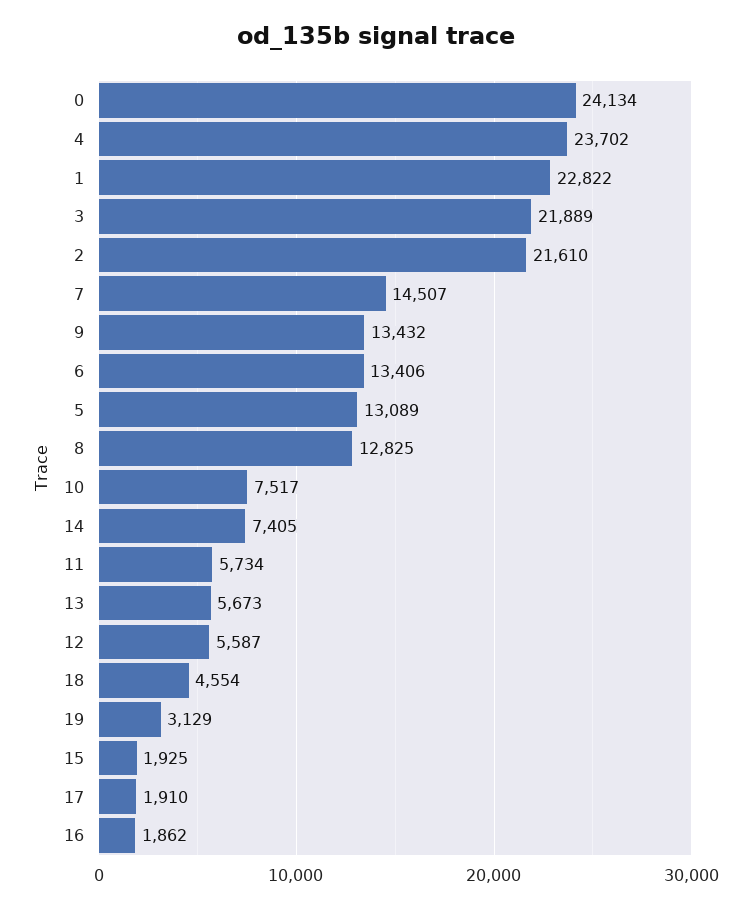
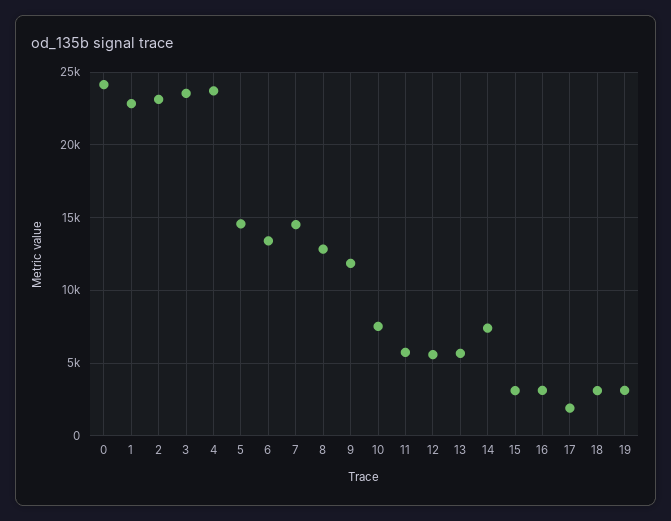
  {
    "0": 24134,
    "4": 23702,
    "1": 22822,
-   "3": 21889,
+   "3": 23500,
-   "2": 21610,
+   "2": 23000,
    "7": 14507,
-   "9": 13432,
+   "9": 12000,
    "6": 13406,
-   "5": 13089,
+   "5": 14500,
    "8": 12825,
    "10": 7517,
    "14": 7405,
    "11": 5734,
    "13": 5673,
    "12": 5587,
-   "18": 4554,
+   "18": 3000,
    "19": 3129,
-   "15": 1925,
+   "15": 3000,
    "17": 1910,
-   "16": 1862
+   "16": 3000
  }

